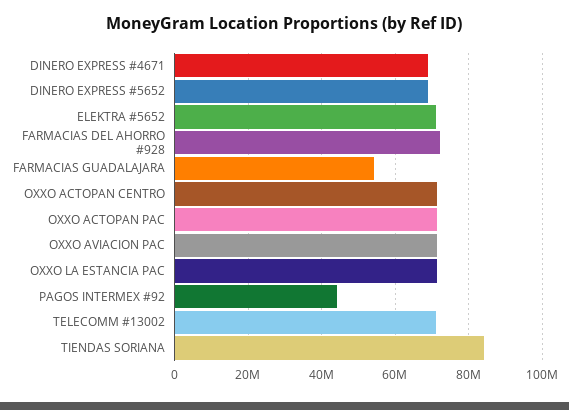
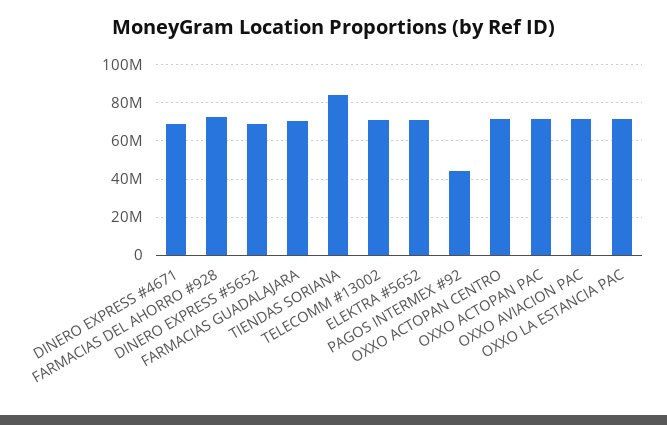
  {
    "DINERO EXPRESS #4671": 68000000,
    "DINERO EXPRESS #5652": 68000000,
    "ELEKTRA #5652": 72000000,
    "FARMACIAS DEL AHORRO #928": 72000000,
-   "FARMACIAS GUADALAJARA": 54000000,
+   "FARMACIAS GUADALAJARA": 70000000,
    "OXXO ACTOPAN CENTRO": 72000000,
    "OXXO ACTOPAN PAC": 72000000,
    "OXXO AVIACION PAC": 72000000,
    "OXXO LA ESTANCIA PAC": 72000000,
    "PAGOS INTERMEX #92": 44000000,
    "TELECOMM #13002": 72000000,
    "TIENDAS SORIANA": 84000000
  }

